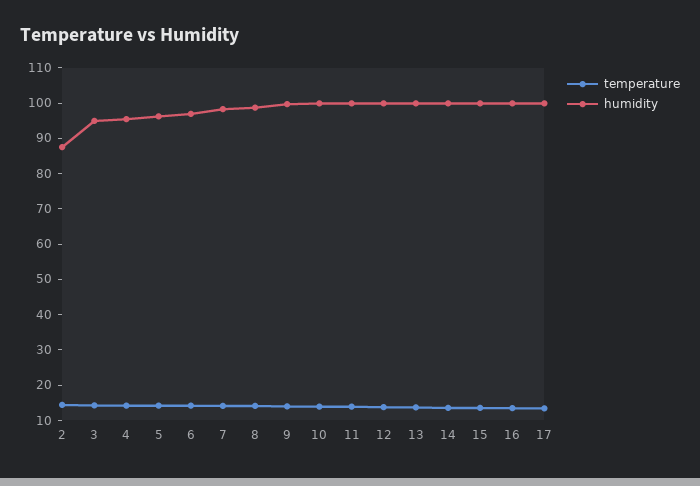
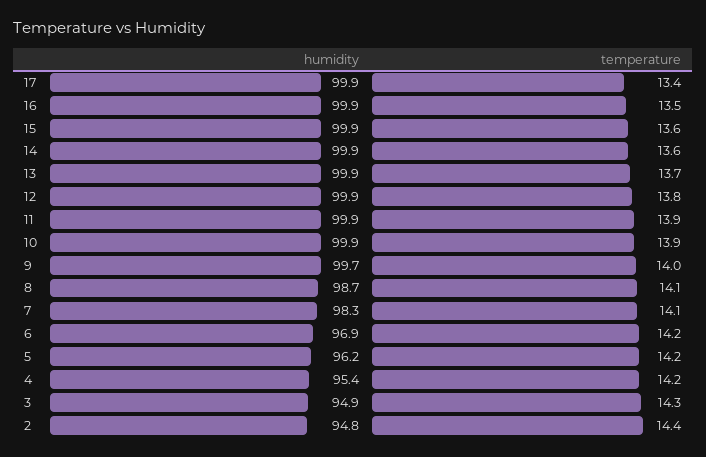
  {
    "temperature": {
      "2": 14.4,
      "3": 14.3,
      "4": 14.2,
      "5": 14.2,
      "6": 14.2,
      "7": 14.1,
      "8": 14.1,
      "9": 14,
      "10": 13.9,
      "11": 13.9,
      "12": 13.8,
      "13": 13.7,
      "14": 13.6,
      "15": 13.6,
      "16": 13.5,
      "17": 13.4
    },
    "humidity": {
-     "2": 87.5,
+     "2": 94.8,
      "3": 94.9,
      "4": 95.4,
      "5": 96.2,
      "6": 96.9,
      "7": 98.3,
      "8": 98.7,
      "9": 99.7,
      "10": 99.9,
      "11": 99.9,
      "12": 99.9,
      "13": 99.9,
      "14": 99.9,
      "15": 99.9,
      "16": 99.9,
      "17": 99.9
    }
  }

